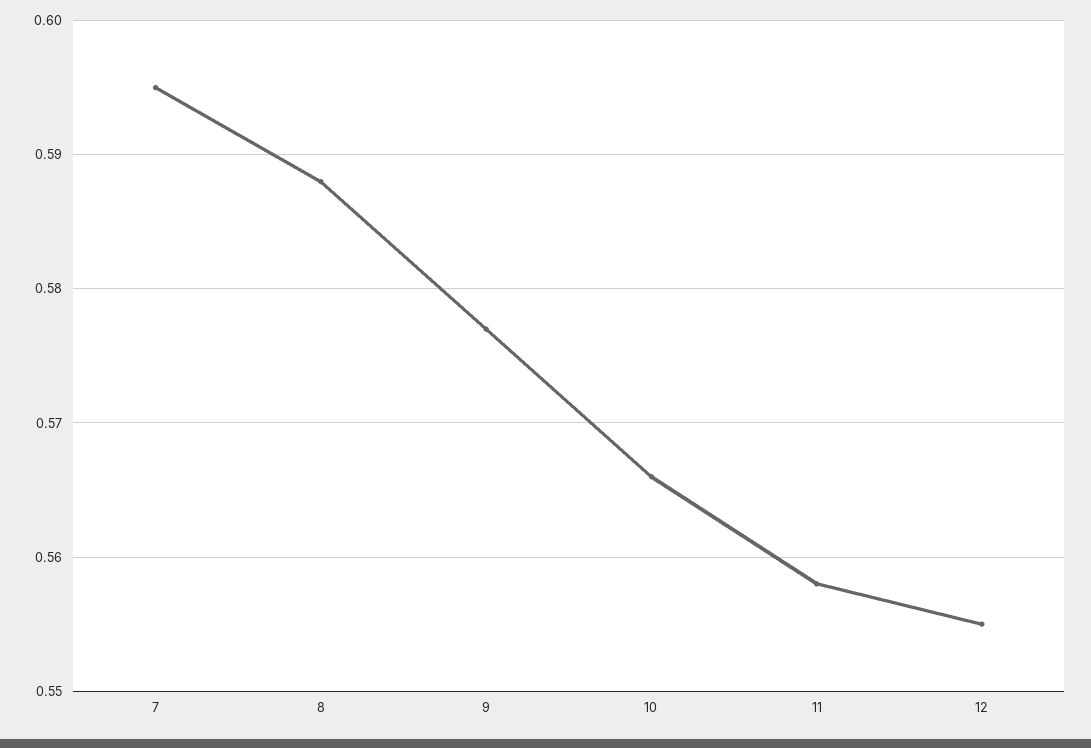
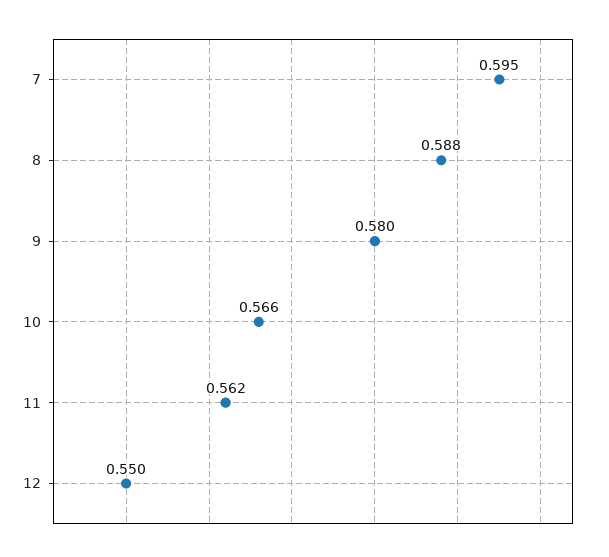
  {
    "7": 0.595,
    "8": 0.588,
-   "9": 0.577,
+   "9": 0.58,
    "10": 0.566,
-   "11": 0.558,
+   "11": 0.562,
-   "12": 0.555
+   "12": 0.55
  }

